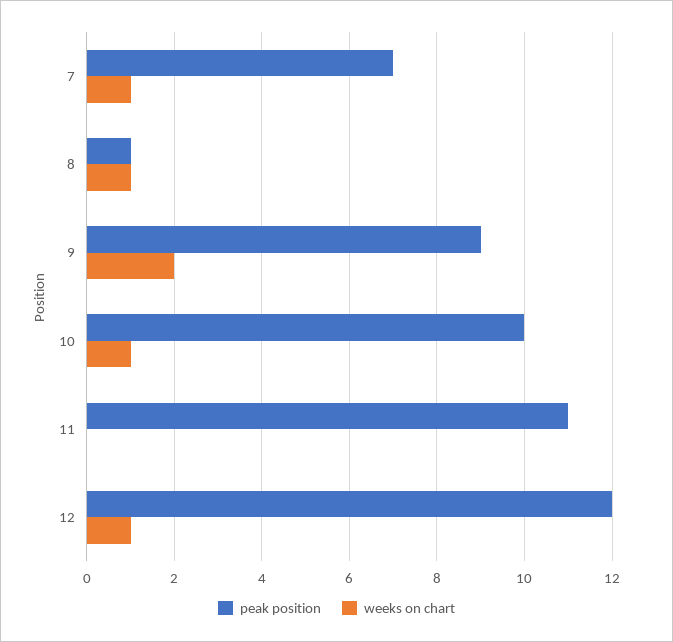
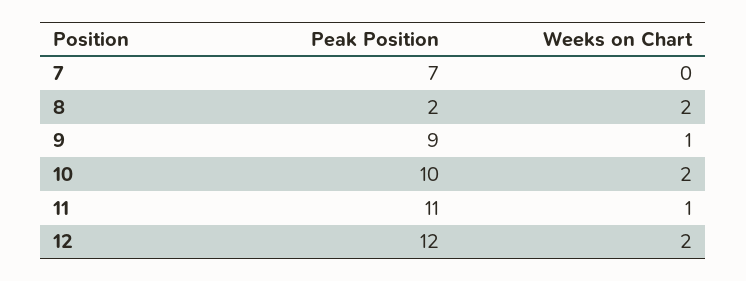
  {
    "peak position": {
      "7": 7,
-     "8": 1,
+     "8": 2,
      "9": 9,
      "10": 10,
      "11": 11,
      "12": 12
    },
    "weeks on chart": {
-     "7": 1,
+     "7": 0,
-     "8": 1,
+     "8": 2,
-     "9": 2,
+     "9": 1,
-     "10": 1,
+     "10": 2,
-     "11": 0,
+     "11": 1,
-     "12": 1
+     "12": 2
    }
  }

